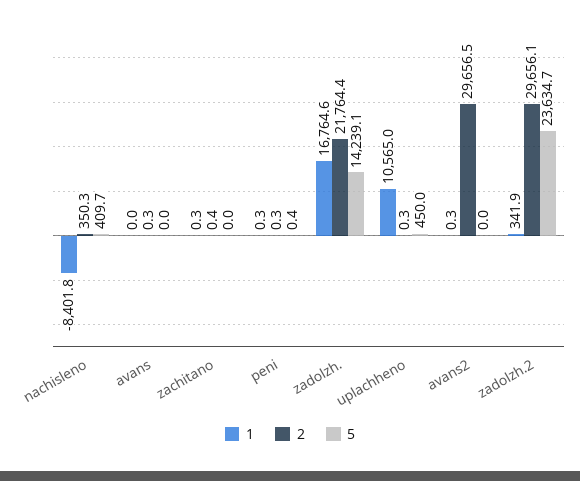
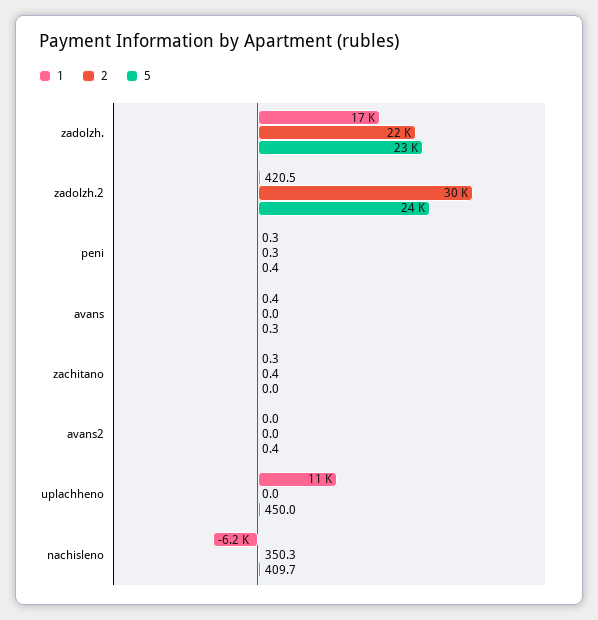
  {
    "1": {
-     "nachisleno": -8401.8,
+     "nachisleno": -6200,
-     "avans": 0,
+     "avans": 0.4,
      "zachitano": 0.3,
      "peni": 0.3,
      "zadolzh.": 16764.6,
      "uplachheno": 10565,
-     "avans2": 0.3,
+     "avans2": 0,
-     "zadolzh.2": 341.9
+     "zadolzh.2": 420.5
    },
    "2": {
      "nachisleno": 350.3,
-     "avans": 0.3,
+     "avans": 0,
      "zachitano": 0.4,
      "peni": 0.3,
      "zadolzh.": 21764.4,
-     "uplachheno": 0.3,
+     "uplachheno": 0,
-     "avans2": 29656.5,
+     "avans2": 0,
      "zadolzh.2": 29656.1
    },
    "5": {
      "nachisleno": 409.7,
-     "avans": 0,
+     "avans": 0.3,
      "zachitano": 0,
      "peni": 0.4,
-     "zadolzh.": 14239.1,
+     "zadolzh.": 23000,
      "uplachheno": 450,
-     "avans2": 0,
+     "avans2": 0.4,
      "zadolzh.2": 23634.7
    }
  }

